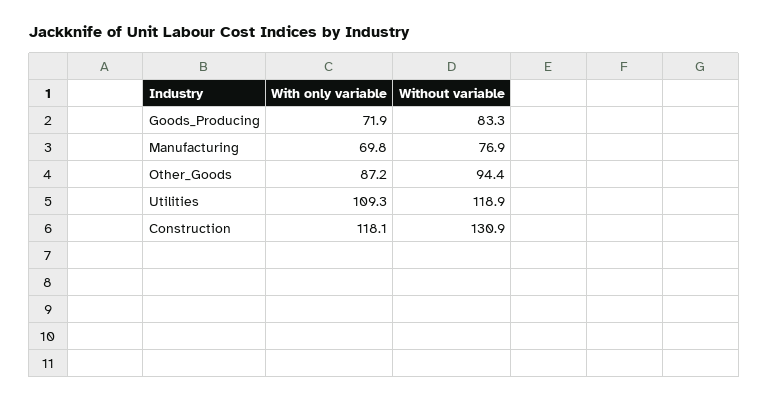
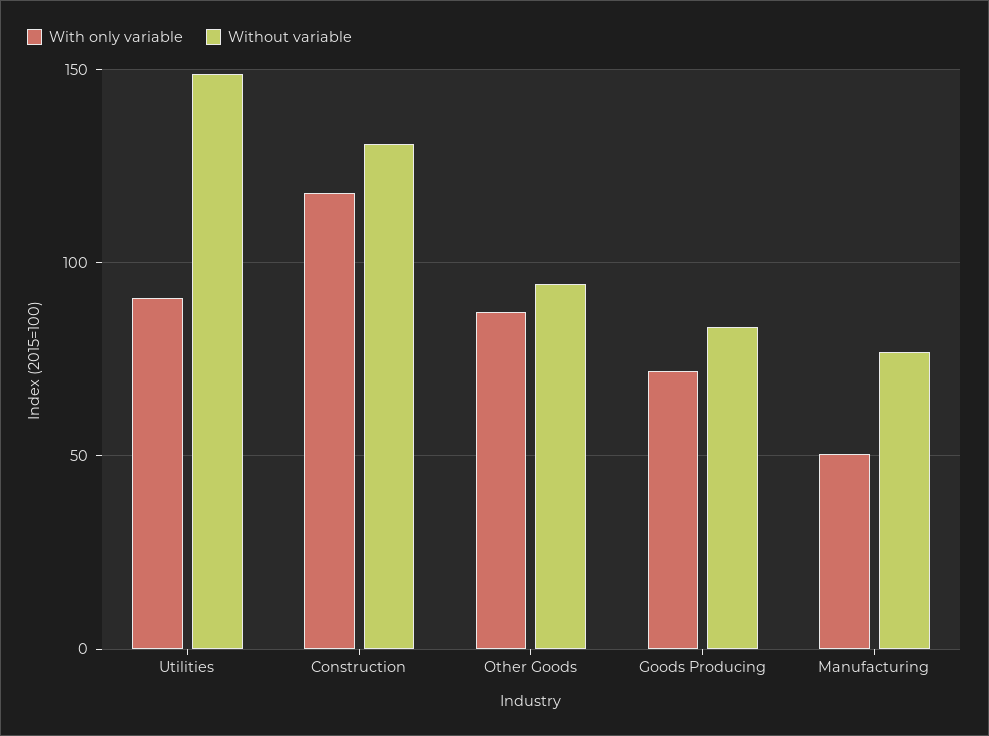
  {
    "With only variable": {
      "Goods_Producing": 71.9,
-     "Manufacturing": 69.8,
+     "Manufacturing": 50,
      "Other_Goods": 87.2,
-     "Utilities": 109.3,
+     "Utilities": 90,
      "Construction": 118.1
    },
    "Without variable": {
      "Goods_Producing": 83.3,
      "Manufacturing": 76.9,
      "Other_Goods": 94.4,
-     "Utilities": 118.9,
+     "Utilities": 150,
      "Construction": 130.9
    }
  }

